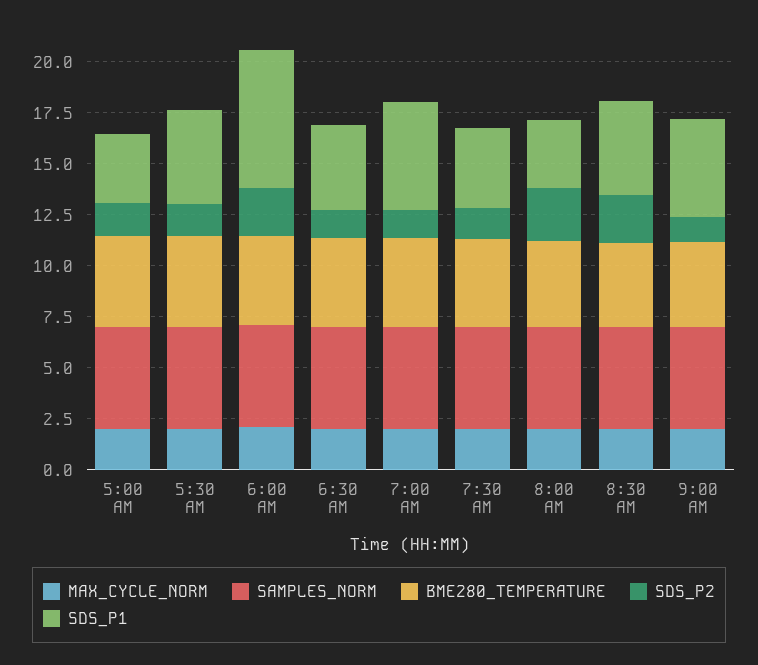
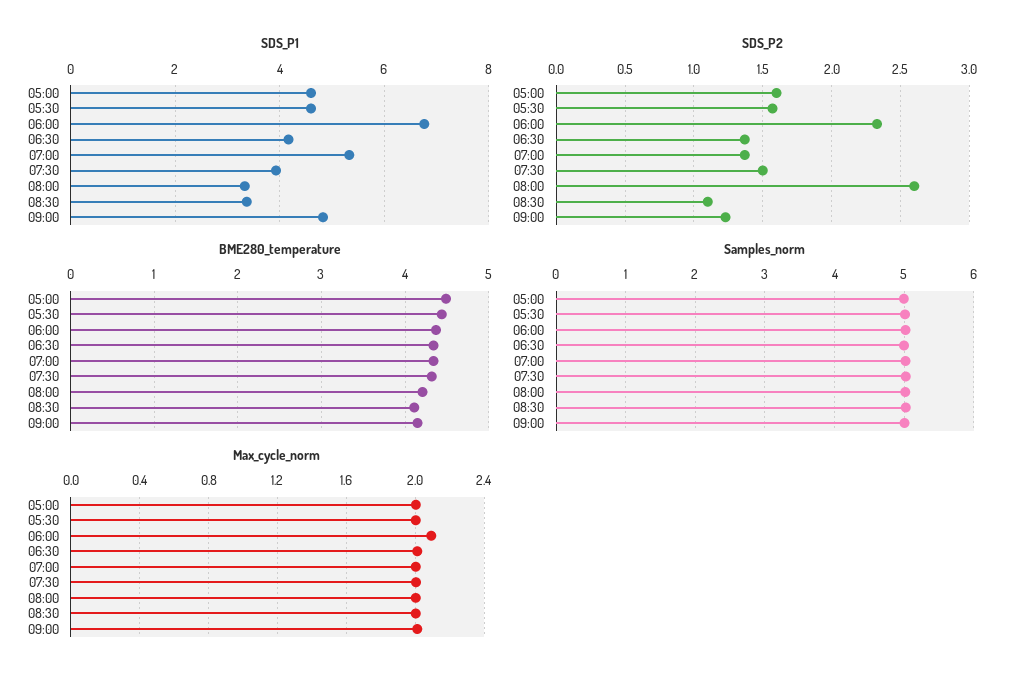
  {
    "MAX_CYCLE_NORM": {
      "5:00 AM": 2,
      "5:30 AM": 2,
      "6:00 AM": 2.1,
      "6:30 AM": 2,
      "7:00 AM": 2,
      "7:30 AM": 2,
      "8:00 AM": 2,
      "8:30 AM": 2,
      "9:00 AM": 2
    },
    "SAMPLES_NORM": {
      "5:00 AM": 5,
      "5:30 AM": 5,
      "6:00 AM": 5,
      "6:30 AM": 5,
      "7:00 AM": 5,
      "7:30 AM": 5,
      "8:00 AM": 5,
      "8:30 AM": 5,
      "9:00 AM": 5
    },
    "BME280_TEMPERATURE": {
      "5:00 AM": 4.5,
      "5:30 AM": 4.4,
      "6:00 AM": 4.4,
      "6:30 AM": 4.3,
      "7:00 AM": 4.3,
      "7:30 AM": 4.3,
      "8:00 AM": 4.2,
      "8:30 AM": 4.1,
      "9:00 AM": 4.2
    },
    "SDS_P2": {
      "5:00 AM": 1.6,
      "5:30 AM": 1.55,
      "6:00 AM": 2.35,
      "6:30 AM": 1.35,
      "7:00 AM": 1.35,
      "7:30 AM": 1.5,
      "8:00 AM": 2.6,
-     "8:30 AM": 2.5,
+     "8:30 AM": 1.1,
      "9:00 AM": 1.25
    },
    "SDS_P1": {
-     "5:00 AM": 3.5,
+     "5:00 AM": 4.6,
      "5:30 AM": 4.6,
      "6:00 AM": 6.8,
      "6:30 AM": 4.2,
      "7:00 AM": 5.4,
      "7:30 AM": 4,
      "8:00 AM": 3.4,
-     "8:30 AM": 4.5,
+     "8:30 AM": 3.4,
      "9:00 AM": 4.8
    }
  }

